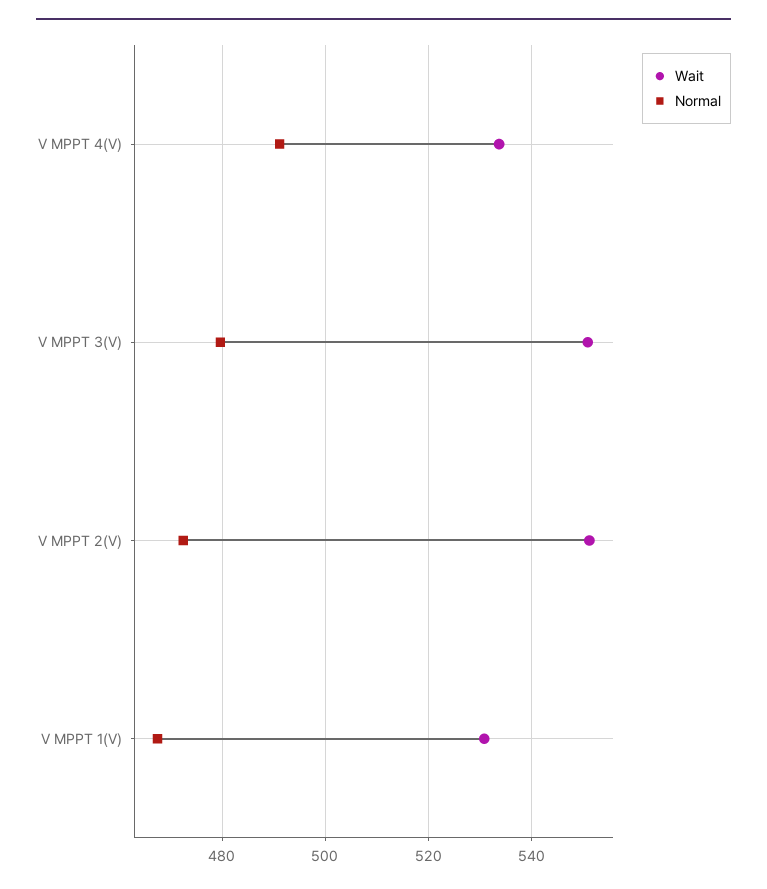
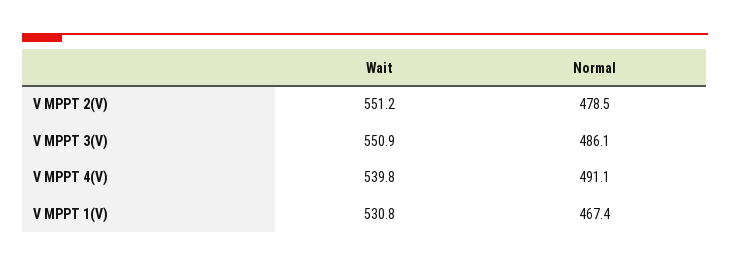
  {
    "Wait": {
-     "V MPPT 4(V)": 534,
+     "V MPPT 4(V)": 539.8,
      "V MPPT 3(V)": 550.9,
      "V MPPT 2(V)": 551.2,
      "V MPPT 1(V)": 530.8
    },
    "Normal": {
      "V MPPT 4(V)": 491.1,
-     "V MPPT 3(V)": 480,
+     "V MPPT 3(V)": 486.1,
-     "V MPPT 2(V)": 472,
+     "V MPPT 2(V)": 478.5,
      "V MPPT 1(V)": 467.4
    }
  }

